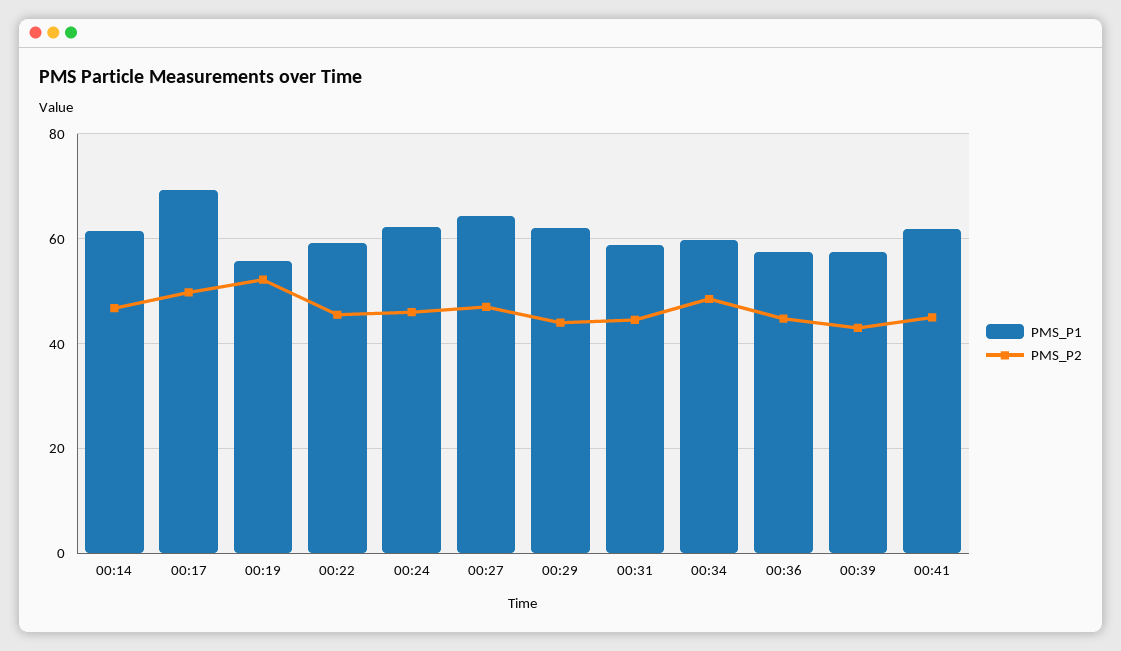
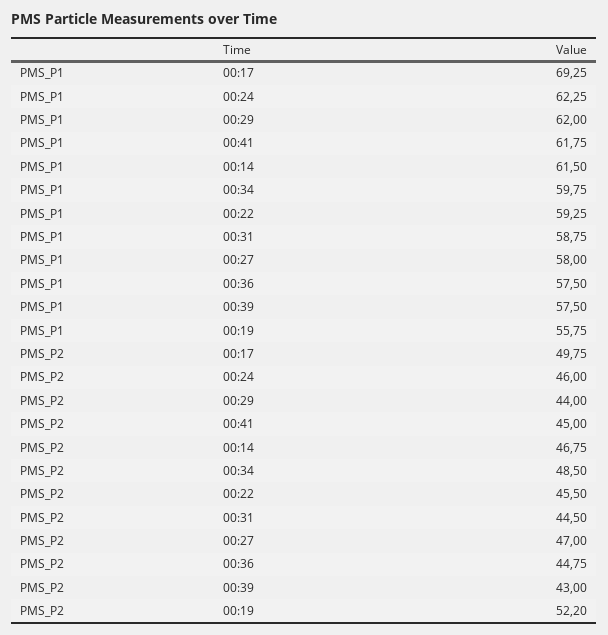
  {
    "PMS_P1": {
      "00:14": 61.5,
      "00:17": 69.25,
      "00:19": 55.75,
      "00:22": 59.25,
      "00:24": 62.25,
-     "00:27": 64,
+     "00:27": 58,
      "00:29": 62,
      "00:31": 58.75,
      "00:34": 59.75,
      "00:36": 57.5,
      "00:39": 57.5,
      "00:41": 61.75
    },
    "PMS_P2": {
      "00:14": 46.75,
      "00:17": 49.75,
      "00:19": 52.2,
      "00:22": 45.5,
      "00:24": 46,
      "00:27": 47,
      "00:29": 44,
      "00:31": 44.5,
      "00:34": 48.5,
      "00:36": 44.75,
      "00:39": 43,
      "00:41": 45
    }
  }

